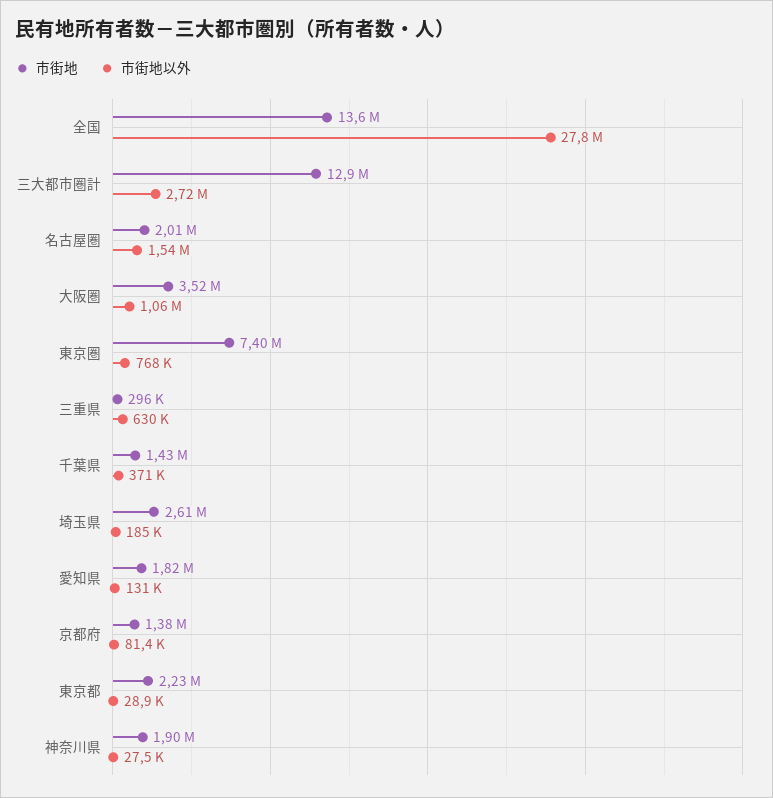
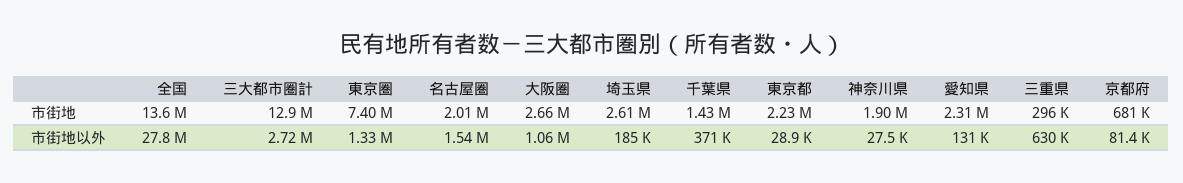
  {
    "市街地": {
      "全国": 13600000,
      "三大都市圏計": 12900000,
      "名古屋圏": 2010000,
-     "大阪圏": 3520000,
+     "大阪圏": 2660000,
      "東京圏": 7400000,
      "三重県": 296000,
      "千葉県": 1430000,
      "埼玉県": 2610000,
-     "愛知県": 1820000,
+     "愛知県": 2310000,
-     "京都府": 1380000,
+     "京都府": 681000,
      "東京都": 2230000,
      "神奈川県": 1900000
    },
    "市街地以外": {
      "全国": 27800000,
      "三大都市圏計": 2720000,
      "名古屋圏": 1540000,
      "大阪圏": 1060000,
-     "東京圏": 768000,
+     "東京圏": 1330000,
      "三重県": 630000,
      "千葉県": 371000,
      "埼玉県": 185000,
      "愛知県": 131000,
      "京都府": 81400,
      "東京都": 28900,
      "神奈川県": 27500
    }
  }

